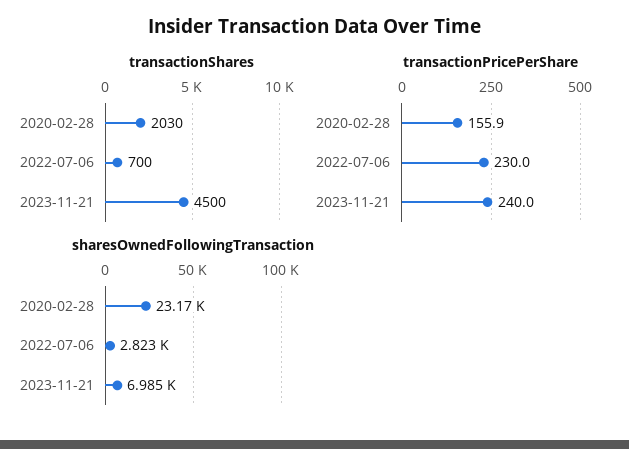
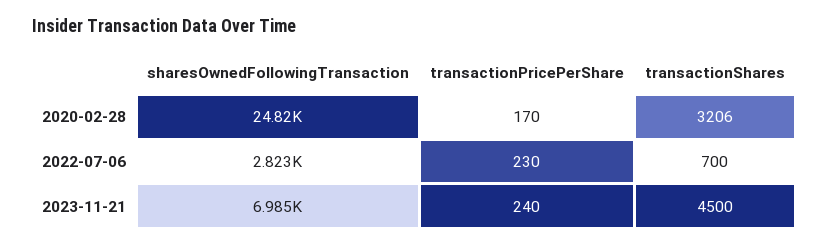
  {
    "transactionShares": {
-     "2020-02-28": 2030,
+     "2020-02-28": 3206,
      "2022-07-06": 700,
      "2023-11-21": 4500
    },
    "transactionPricePerShare": {
-     "2020-02-28": 155.9,
+     "2020-02-28": 170,
      "2022-07-06": 230,
      "2023-11-21": 240
    },
    "sharesOwnedFollowingTransaction": {
-     "2020-02-28": 23170,
+     "2020-02-28": 24820,
      "2022-07-06": 2823,
      "2023-11-21": 6985
    }
  }

